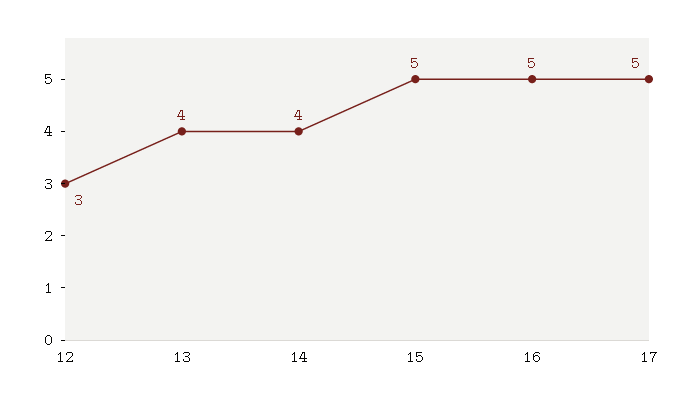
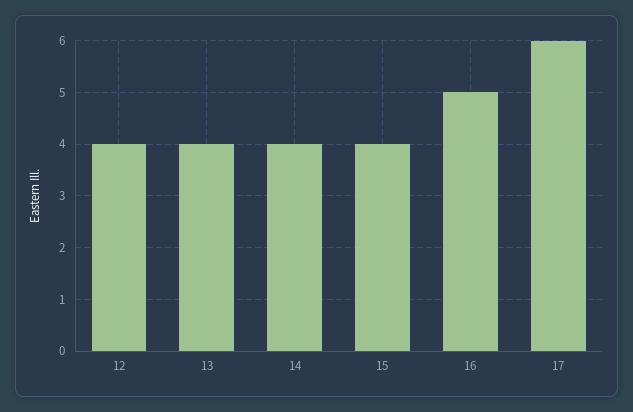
  {
-   "12": 3,
+   "12": 4,
    "13": 4,
    "14": 4,
-   "15": 5,
+   "15": 4,
    "16": 5,
-   "17": 5
+   "17": 6
  }

